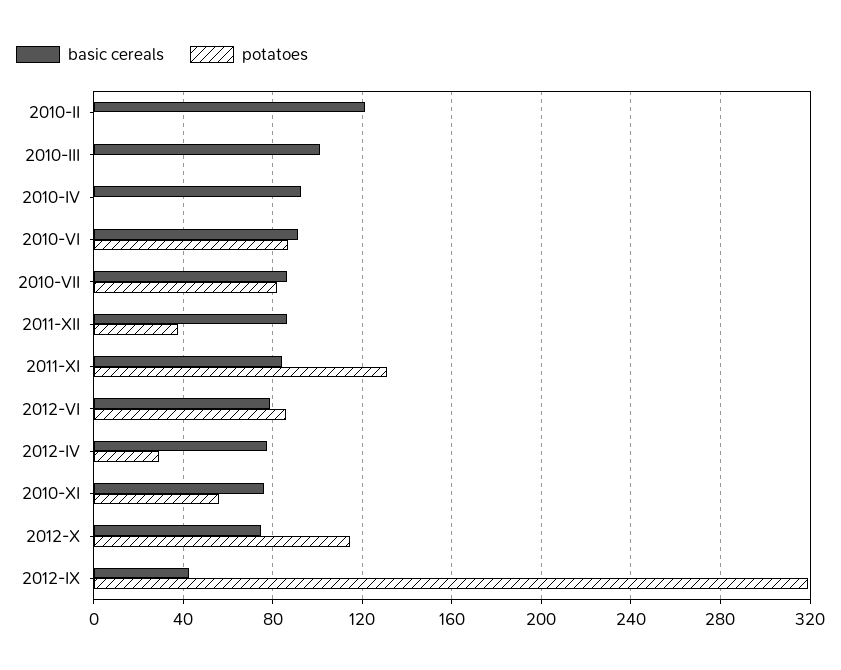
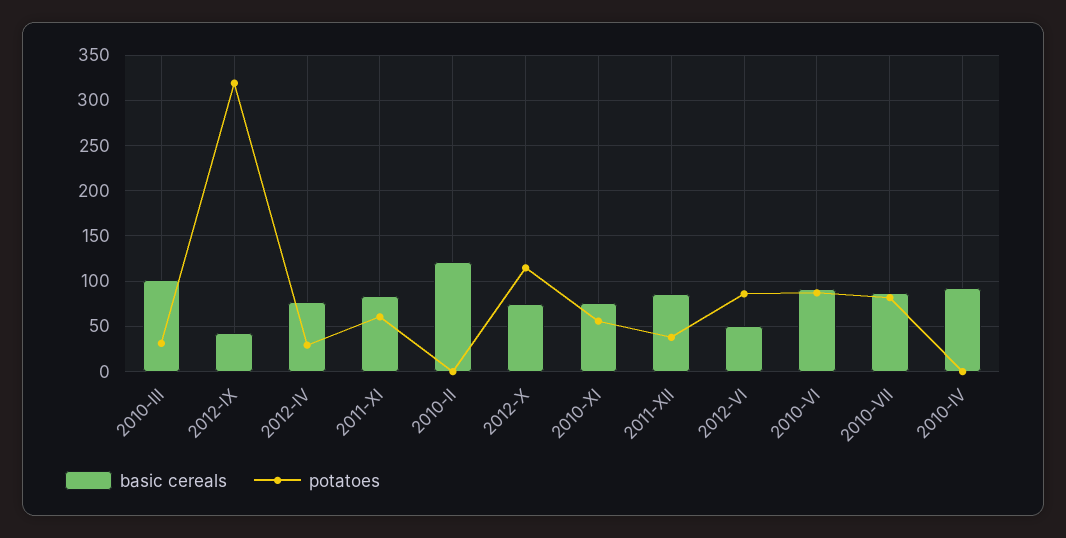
  {
    "basic cereals": {
      "2010-II": 120,
      "2010-III": 100,
      "2010-IV": 95,
      "2010-VI": 90,
      "2010-VII": 85,
      "2011-XII": 85,
      "2011-XI": 85,
-     "2012-VI": 80,
+     "2012-VI": 50,
      "2012-IV": 75,
      "2010-XI": 75,
      "2012-X": 75,
      "2012-IX": 40
    },
    "potatoes": {
      "2010-II": 0,
-     "2010-III": 0,
+     "2010-III": 30,
      "2010-IV": 0,
      "2010-VI": 85,
      "2010-VII": 80,
      "2011-XII": 40,
-     "2011-XI": 130,
+     "2011-XI": 60,
      "2012-VI": 85,
      "2012-IV": 30,
      "2010-XI": 55,
      "2012-X": 115,
      "2012-IX": 320
    }
  }

